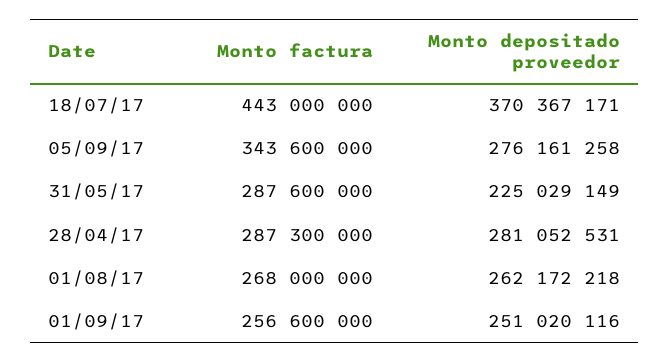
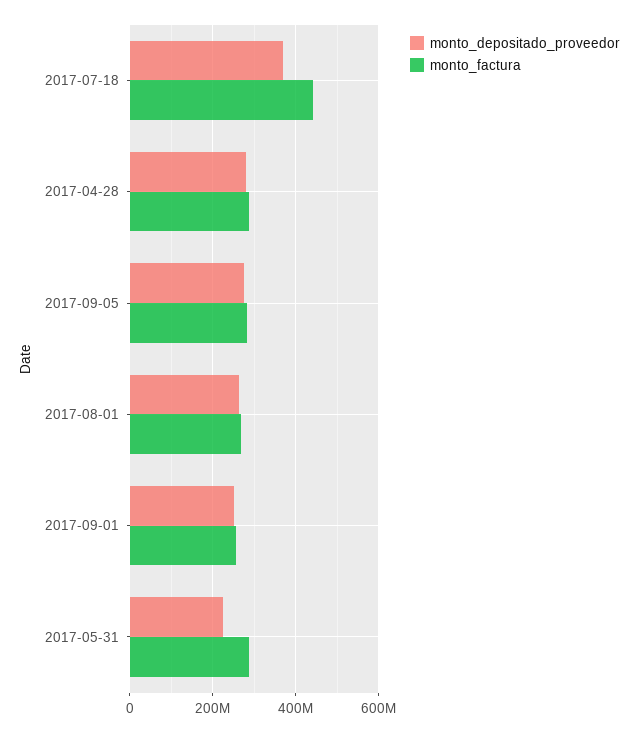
  {
    "Monto factura": {
      "18/07/17": 443000000,
-     "05/09/17": 343600000,
+     "05/09/17": 280000000,
      "31/05/17": 287600000,
      "28/04/17": 287300000,
      "01/08/17": 268000000,
      "01/09/17": 256600000
    },
    "Monto depositado proveedor": {
      "18/07/17": 370367171,
      "05/09/17": 276161258,
      "31/05/17": 225029149,
      "28/04/17": 281052531,
      "01/08/17": 262172218,
      "01/09/17": 251020116
    }
  }

